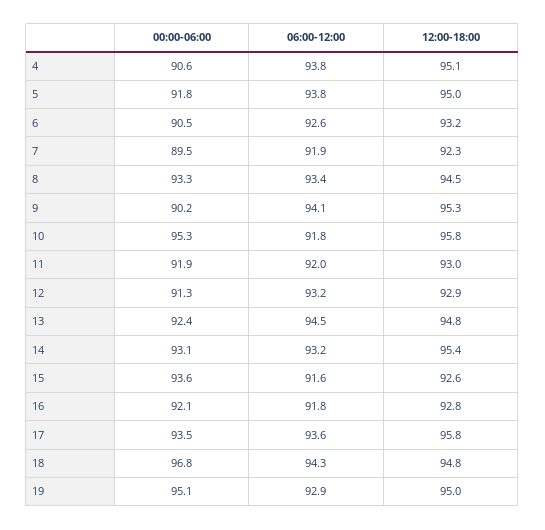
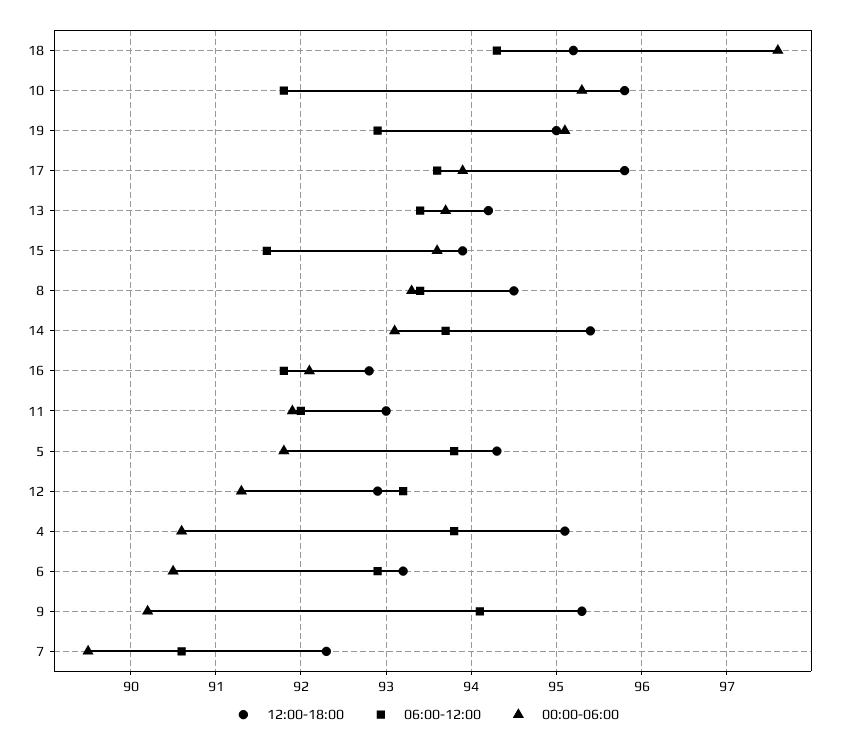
  {
    "00:00-06:00": {
      "4": 90.6,
      "5": 91.8,
      "6": 90.5,
      "7": 89.5,
      "8": 93.3,
      "9": 90.2,
      "10": 95.3,
      "11": 91.9,
      "12": 91.3,
-     "13": 92.4,
+     "13": 93.7,
      "14": 93.1,
      "15": 93.6,
      "16": 92.1,
-     "17": 93.5,
+     "17": 93.9,
-     "18": 96.8,
+     "18": 97.6,
      "19": 95.1
    },
    "06:00-12:00": {
      "4": 93.8,
      "5": 93.8,
-     "6": 92.6,
+     "6": 92.9,
-     "7": 91.9,
+     "7": 90.6,
      "8": 93.4,
      "9": 94.1,
      "10": 91.8,
      "11": 92,
      "12": 93.2,
-     "13": 94.5,
+     "13": 93.4,
-     "14": 93.2,
+     "14": 93.7,
      "15": 91.6,
      "16": 91.8,
      "17": 93.6,
      "18": 94.3,
      "19": 92.9
    },
    "12:00-18:00": {
      "4": 95.1,
-     "5": 95,
+     "5": 94.3,
      "6": 93.2,
      "7": 92.3,
      "8": 94.5,
      "9": 95.3,
      "10": 95.8,
      "11": 93,
      "12": 92.9,
-     "13": 94.8,
+     "13": 94.2,
      "14": 95.4,
-     "15": 92.6,
+     "15": 93.9,
      "16": 92.8,
      "17": 95.8,
-     "18": 94.8,
+     "18": 95.2,
      "19": 95
    }
  }

